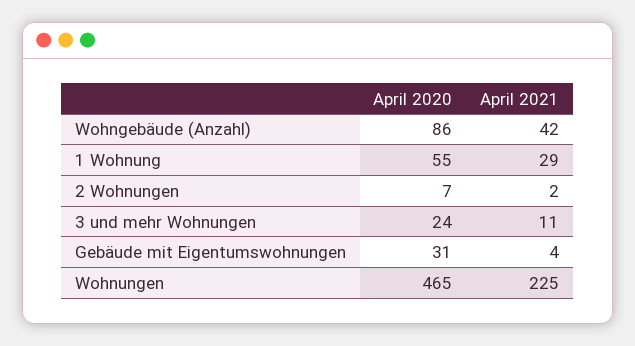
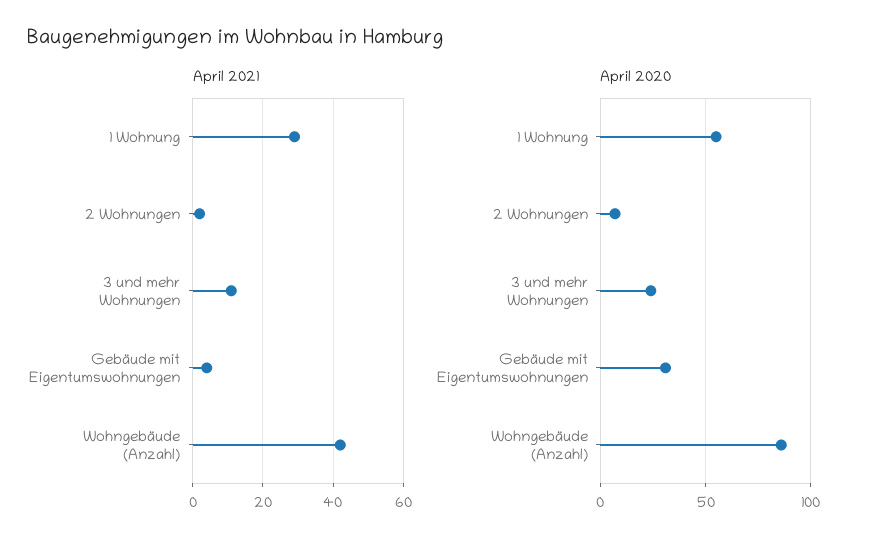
  {
    "April 2020": {
      "Wohngebäude (Anzahl)": 86,
      "1 Wohnung": 55,
      "2 Wohnungen": 7,
      "3 und mehr Wohnungen": 24,
-     "Gebäude mit Eigentumswohnungen": 31,
+     "Gebäude mit Eigentumswohnungen": 31
-     "Wohnungen": 465
    },
    "April 2021": {
      "Wohngebäude (Anzahl)": 42,
      "1 Wohnung": 29,
      "2 Wohnungen": 2,
      "3 und mehr Wohnungen": 11,
-     "Gebäude mit Eigentumswohnungen": 4,
+     "Gebäude mit Eigentumswohnungen": 4
-     "Wohnungen": 225
    }
  }

